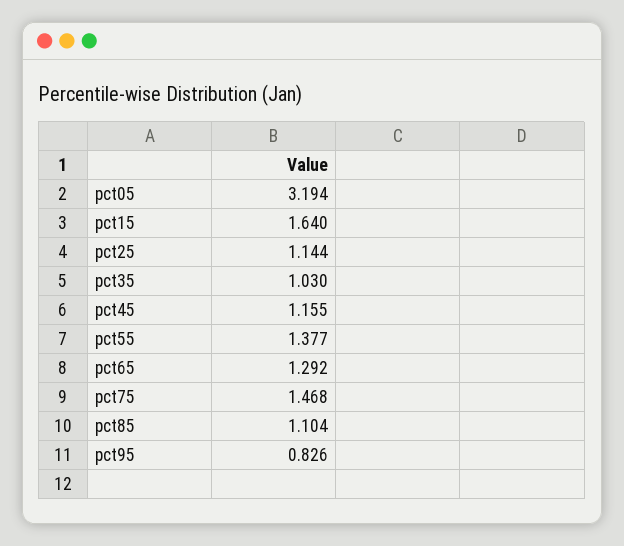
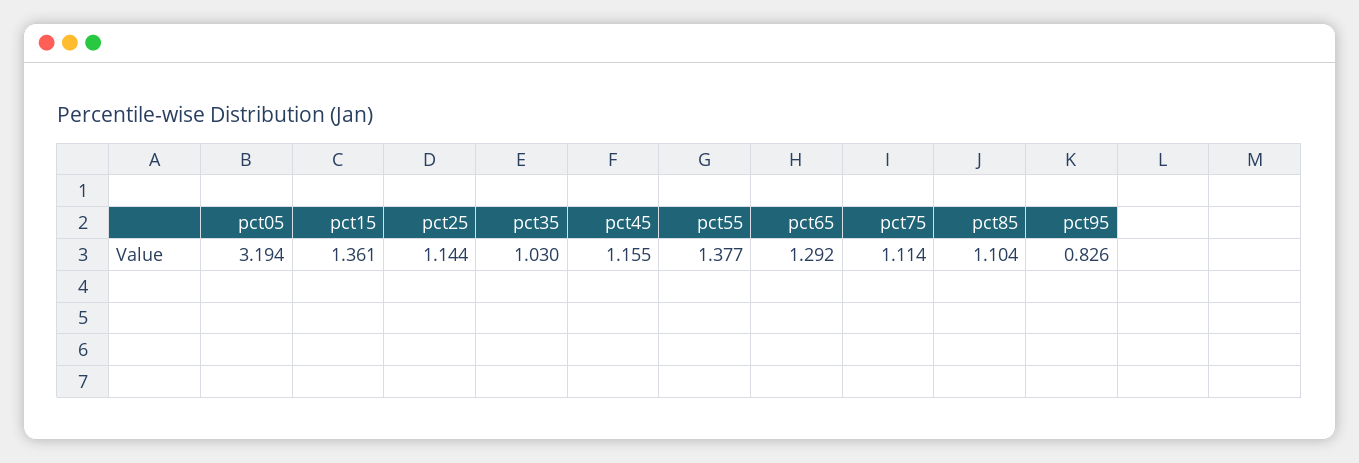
  {
    "pct05": 3.194,
-   "pct15": 1.64,
+   "pct15": 1.361,
    "pct25": 1.144,
    "pct35": 1.03,
    "pct45": 1.155,
    "pct55": 1.377,
    "pct65": 1.292,
-   "pct75": 1.468,
+   "pct75": 1.114,
    "pct85": 1.104,
    "pct95": 0.826
  }

